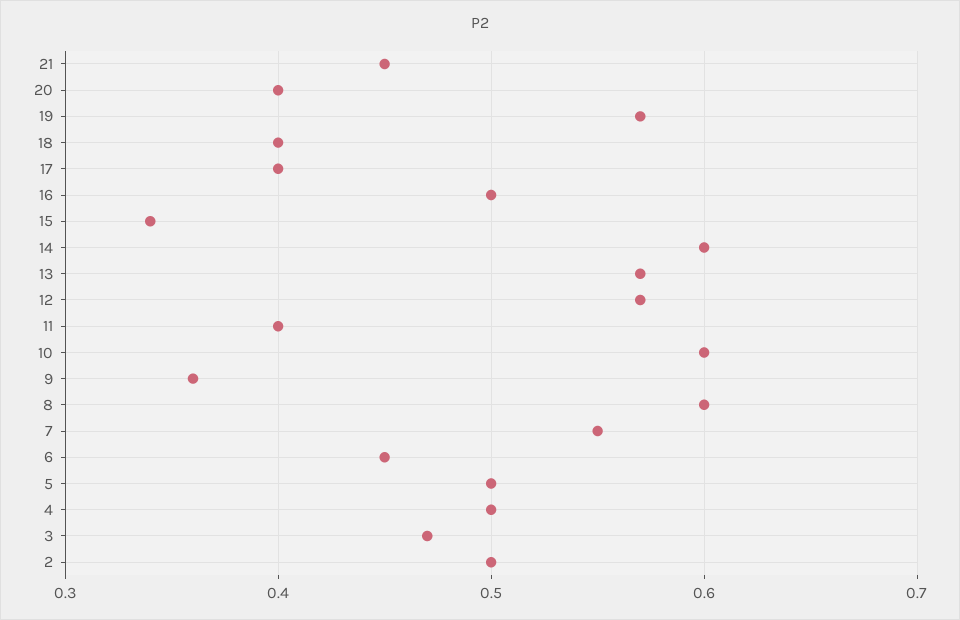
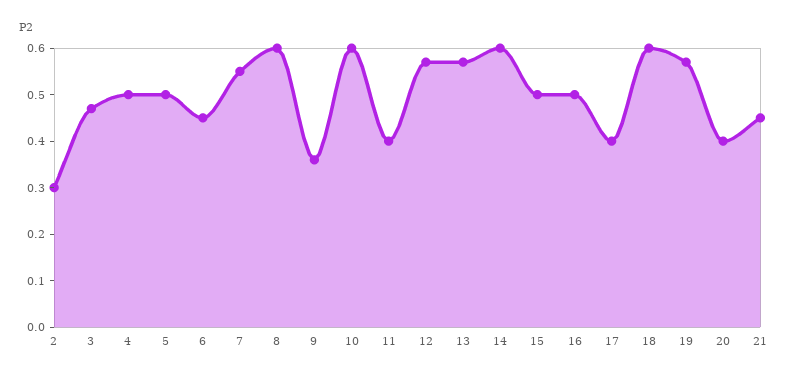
  {
    "21": 0.45,
    "20": 0.4,
    "19": 0.57,
-   "18": 0.4,
+   "18": 0.6,
    "17": 0.4,
    "16": 0.5,
-   "15": 0.34,
+   "15": 0.5,
    "14": 0.6,
    "13": 0.57,
    "12": 0.57,
    "11": 0.4,
    "10": 0.6,
    "9": 0.36,
    "8": 0.6,
    "7": 0.55,
    "6": 0.45,
    "5": 0.5,
    "4": 0.5,
    "3": 0.47,
-   "2": 0.5
+   "2": 0.3
  }

